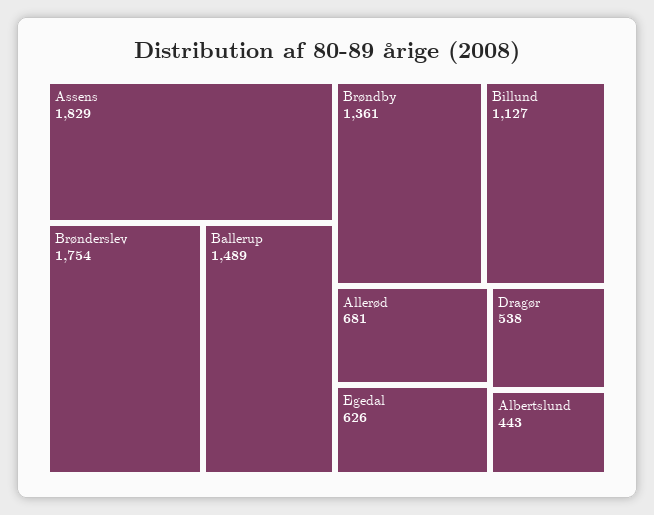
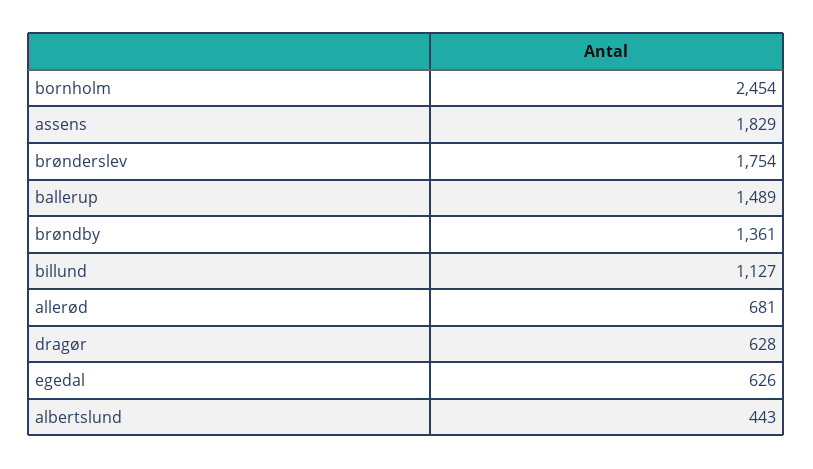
  {
    "Assens": 1829,
    "Brønderslev": 1754,
    "Ballerup": 1489,
    "Brøndby": 1361,
    "Billund": 1127,
    "Allerød": 681,
    "Egedal": 626,
-   "Dragør": 538,
+   "Dragør": 628,
-   "Albertslund": 443
+   "Albertslund": 443,
+   "bornholm": 2454
  }

